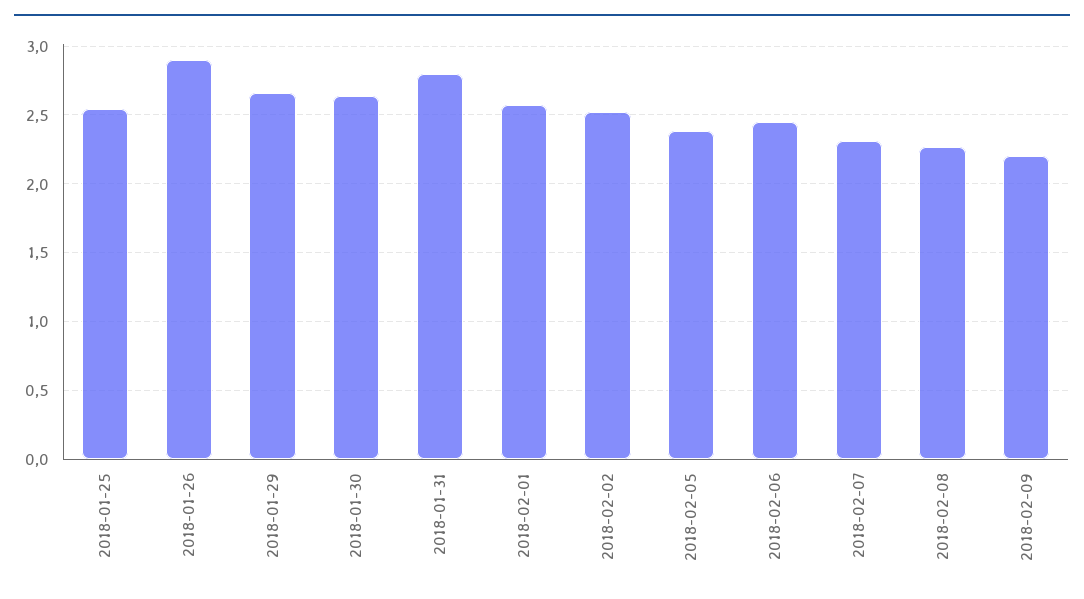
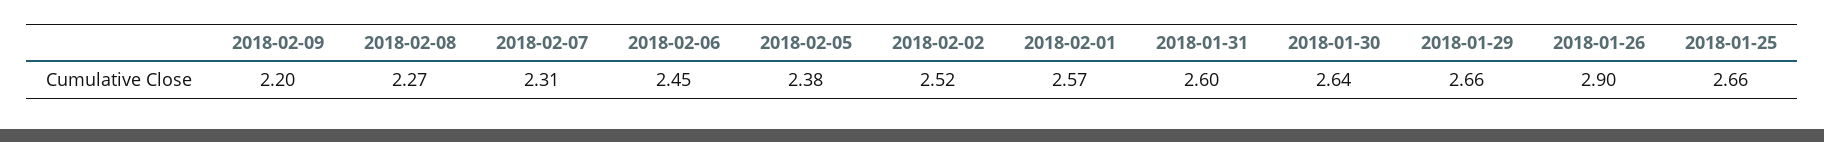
  {
-   "2018-01-25": 2.55,
+   "2018-01-25": 2.66,
    "2018-01-26": 2.9,
    "2018-01-29": 2.66,
    "2018-01-30": 2.64,
-   "2018-01-31": 2.8,
+   "2018-01-31": 2.6,
    "2018-02-01": 2.57,
    "2018-02-02": 2.52,
    "2018-02-05": 2.38,
    "2018-02-06": 2.45,
    "2018-02-07": 2.31,
    "2018-02-08": 2.27,
    "2018-02-09": 2.2
  }

